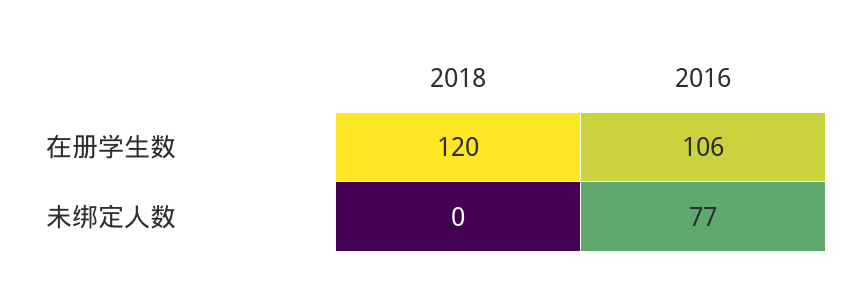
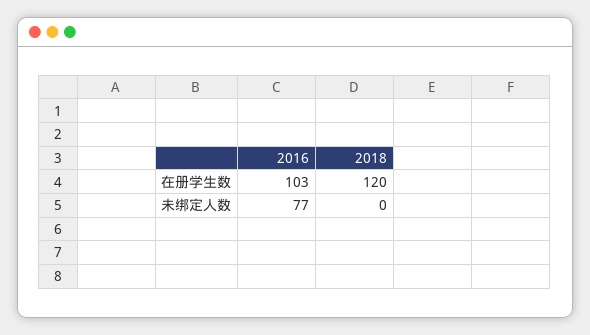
  {
    "2018": {
      "在册学生数": 120,
      "未绑定人数": 0
    },
    "2016": {
-     "在册学生数": 106,
+     "在册学生数": 103,
      "未绑定人数": 77
    }
  }

